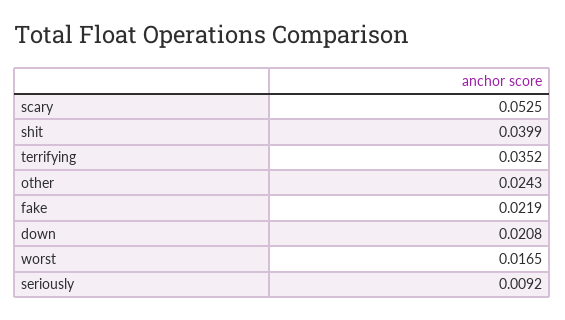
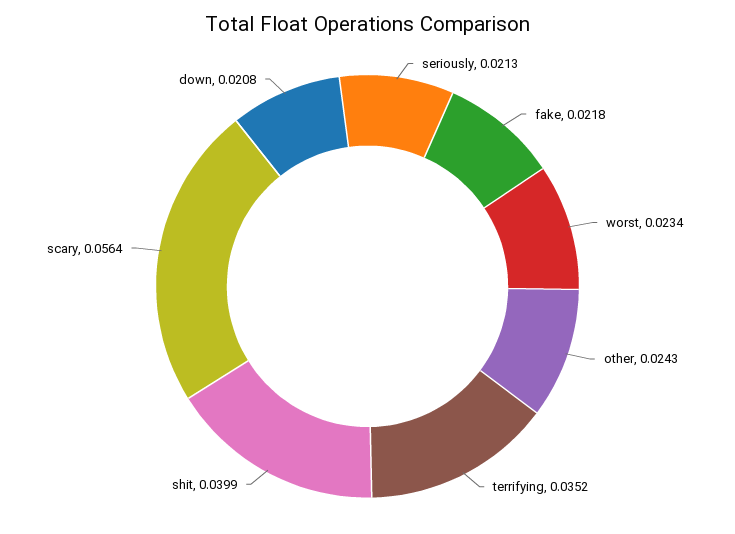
  {
-   "scary": 0.0525,
+   "scary": 0.0564,
    "shit": 0.0399,
    "terrifying": 0.0352,
    "other": 0.0243,
-   "fake": 0.0219,
+   "fake": 0.0218,
    "down": 0.0208,
-   "worst": 0.0165,
+   "worst": 0.0234,
-   "seriously": 0.0092
+   "seriously": 0.0213
  }

